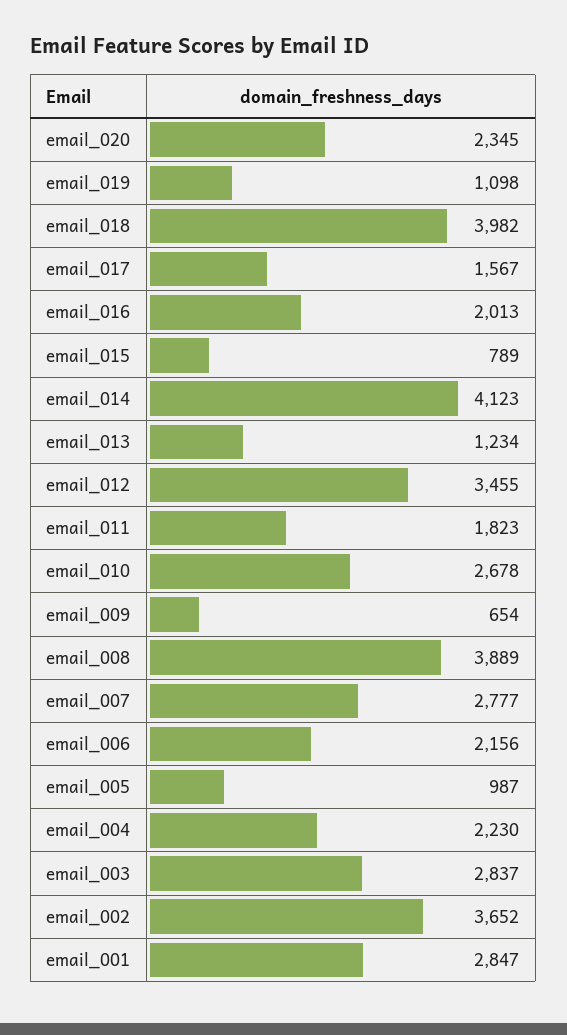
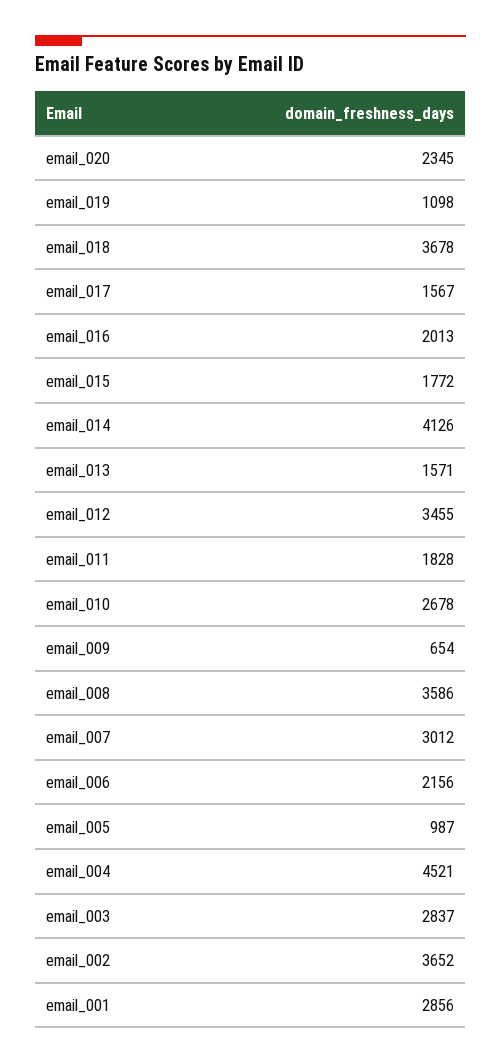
  {
    "email_020": 2345,
    "email_019": 1098,
-   "email_018": 3982,
+   "email_018": 3678,
    "email_017": 1567,
    "email_016": 2013,
-   "email_015": 789,
+   "email_015": 1772,
-   "email_014": 4123,
+   "email_014": 4126,
-   "email_013": 1234,
+   "email_013": 1571,
    "email_012": 3455,
-   "email_011": 1823,
+   "email_011": 1828,
    "email_010": 2678,
    "email_009": 654,
-   "email_008": 3889,
+   "email_008": 3586,
-   "email_007": 2777,
+   "email_007": 3012,
    "email_006": 2156,
    "email_005": 987,
-   "email_004": 2230,
+   "email_004": 4521,
    "email_003": 2837,
    "email_002": 3652,
-   "email_001": 2847
+   "email_001": 2856
  }

